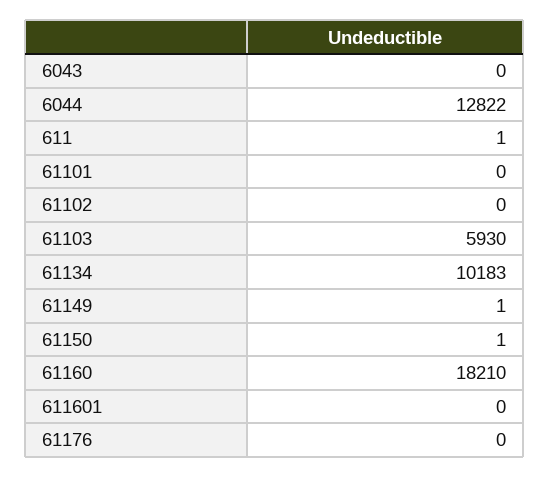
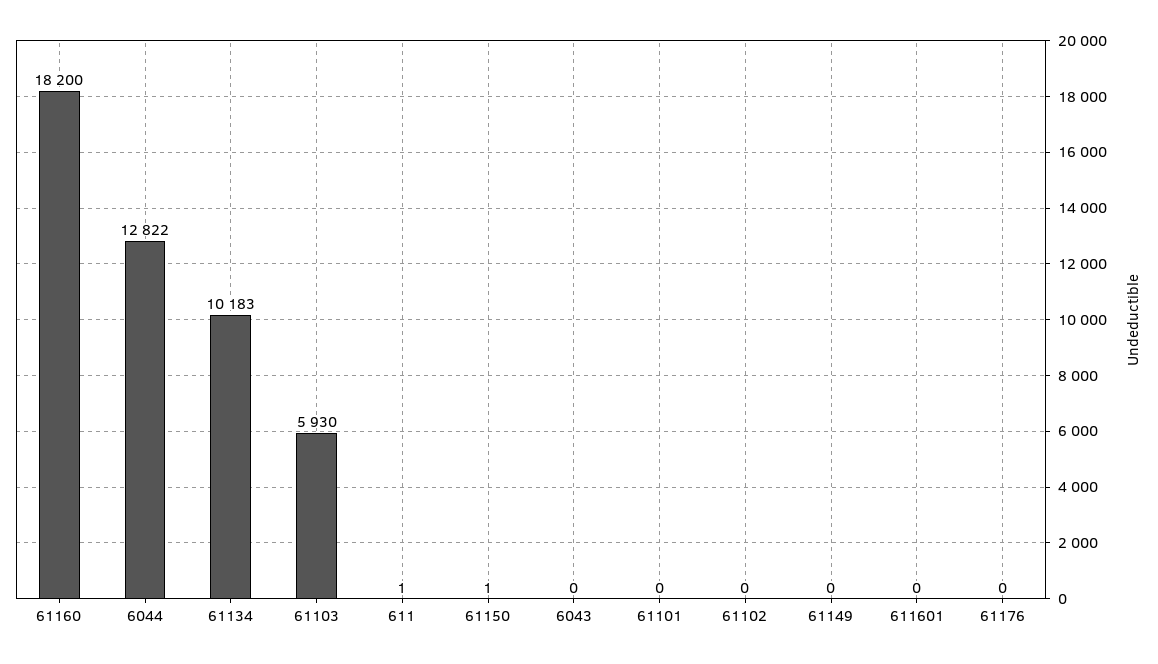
  {
    "6043": 0,
    "6044": 12822,
    "611": 1,
    "61101": 0,
    "61102": 0,
    "61103": 5930,
    "61134": 10183,
-   "61149": 1,
+   "61149": 0,
    "61150": 1,
-   "61160": 18210,
+   "61160": 18200,
    "611601": 0,
    "61176": 0
  }

